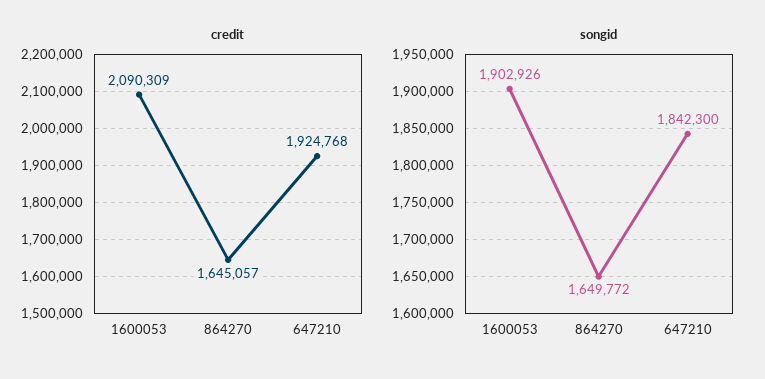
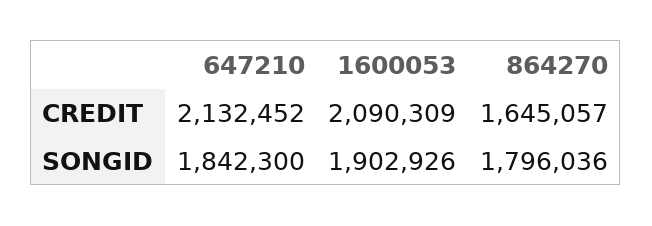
  {
    "credit": {
      "1600053": 2090309,
      "864270": 1645057,
-     "647210": 1924768
+     "647210": 2132452
    },
    "songid": {
      "1600053": 1902926,
-     "864270": 1649772,
+     "864270": 1796036,
      "647210": 1842300
    }
  }

